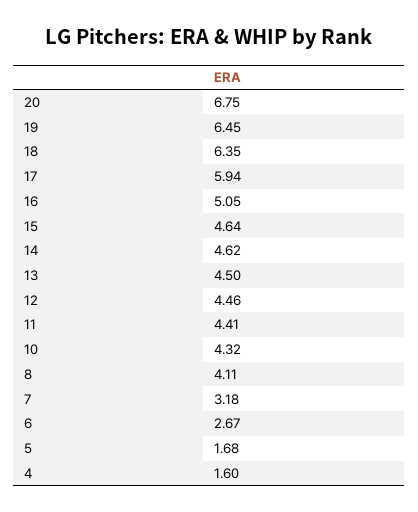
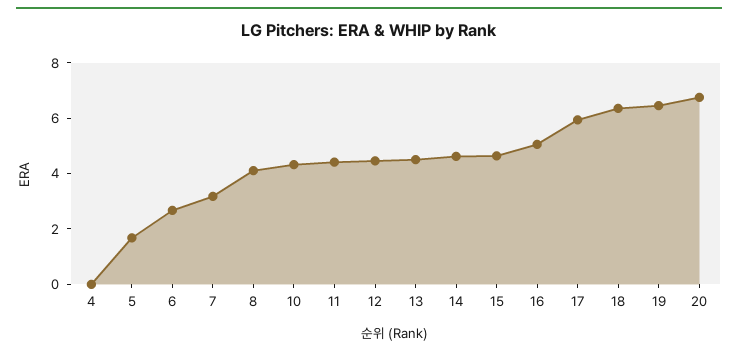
  {
    "20": 6.75,
    "19": 6.45,
    "18": 6.35,
    "17": 5.94,
    "16": 5.05,
    "15": 4.64,
    "14": 4.62,
    "13": 4.5,
    "12": 4.46,
    "11": 4.41,
    "10": 4.32,
    "8": 4.11,
    "7": 3.18,
    "6": 2.67,
    "5": 1.68,
-   "4": 1.6
+   "4": 0
  }

